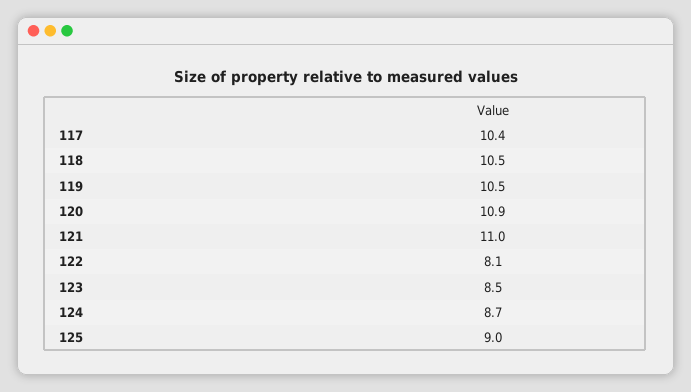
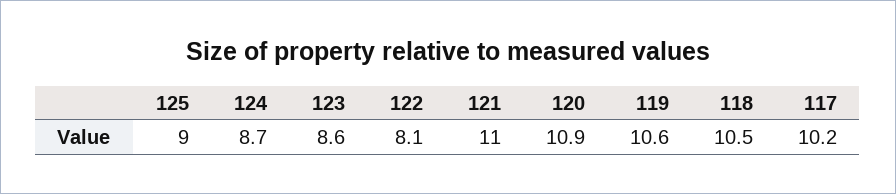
  {
-   "117": 10.4,
+   "117": 10.2,
    "118": 10.5,
-   "119": 10.5,
+   "119": 10.6,
    "120": 10.9,
    "121": 11,
    "122": 8.1,
-   "123": 8.5,
+   "123": 8.6,
    "124": 8.7,
    "125": 9
  }

